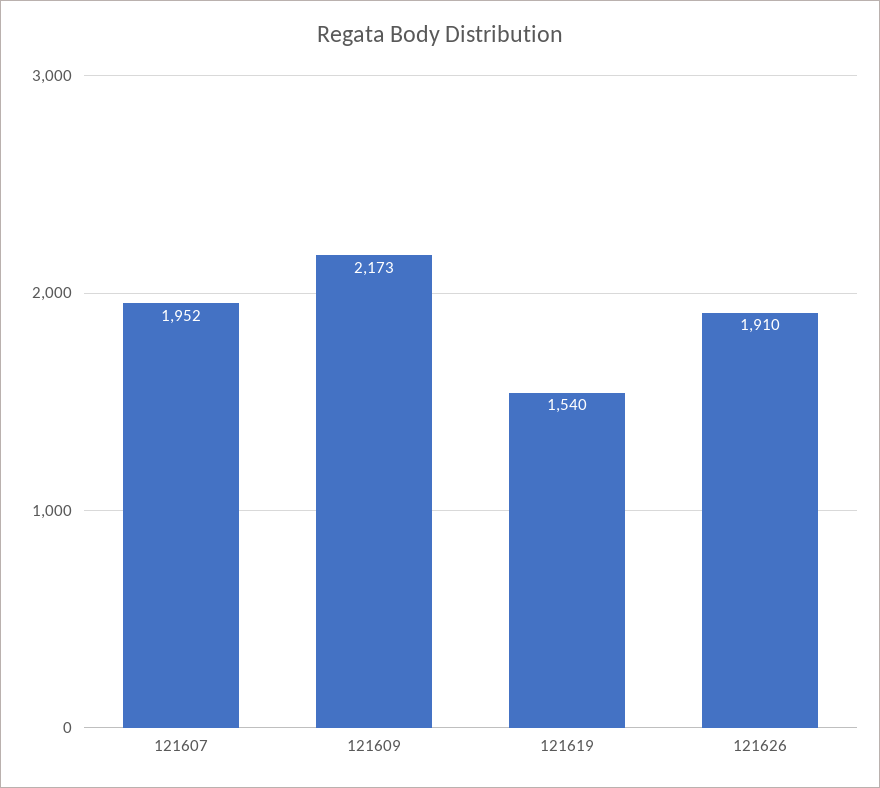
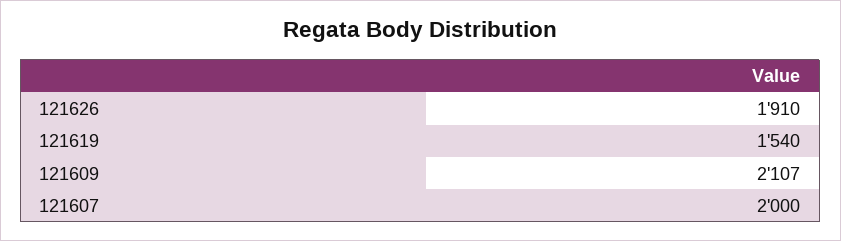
  {
-   "121607": 1952,
+   "121607": 2000,
-   "121609": 2173,
+   "121609": 2107,
    "121619": 1540,
    "121626": 1910
  }

